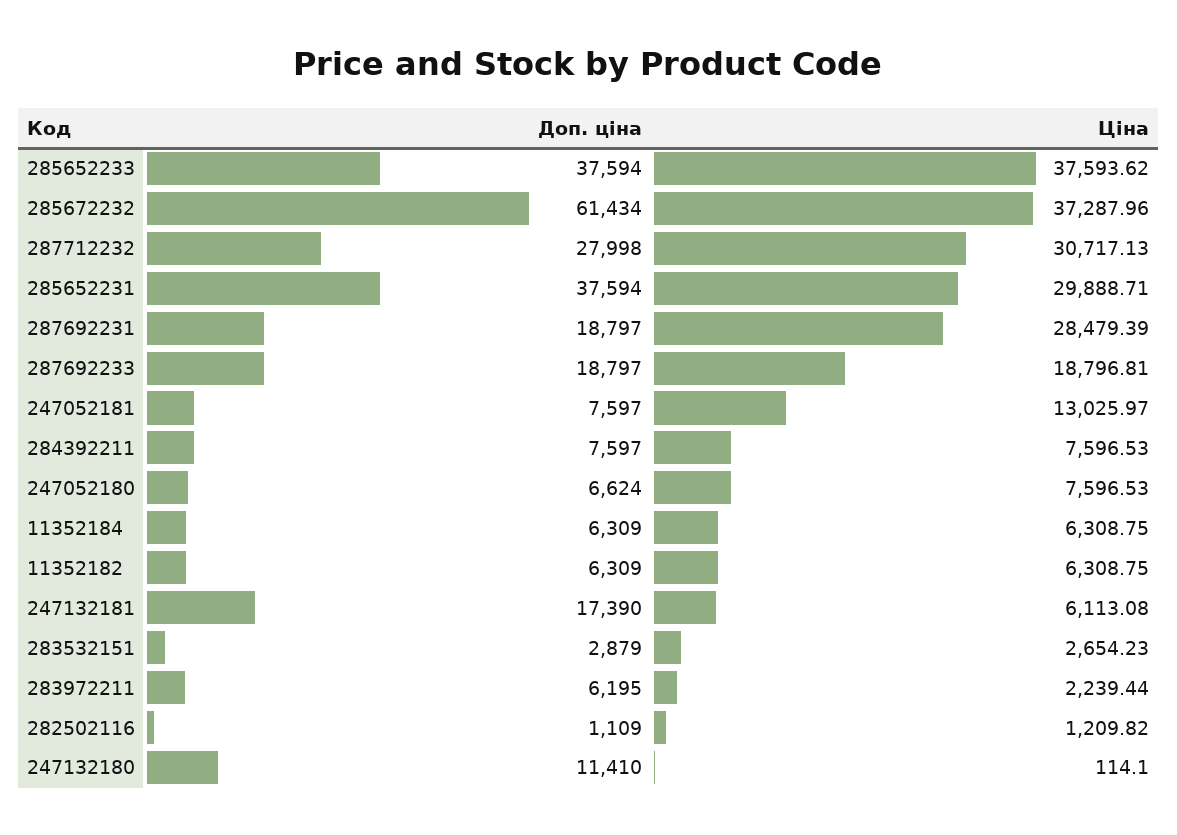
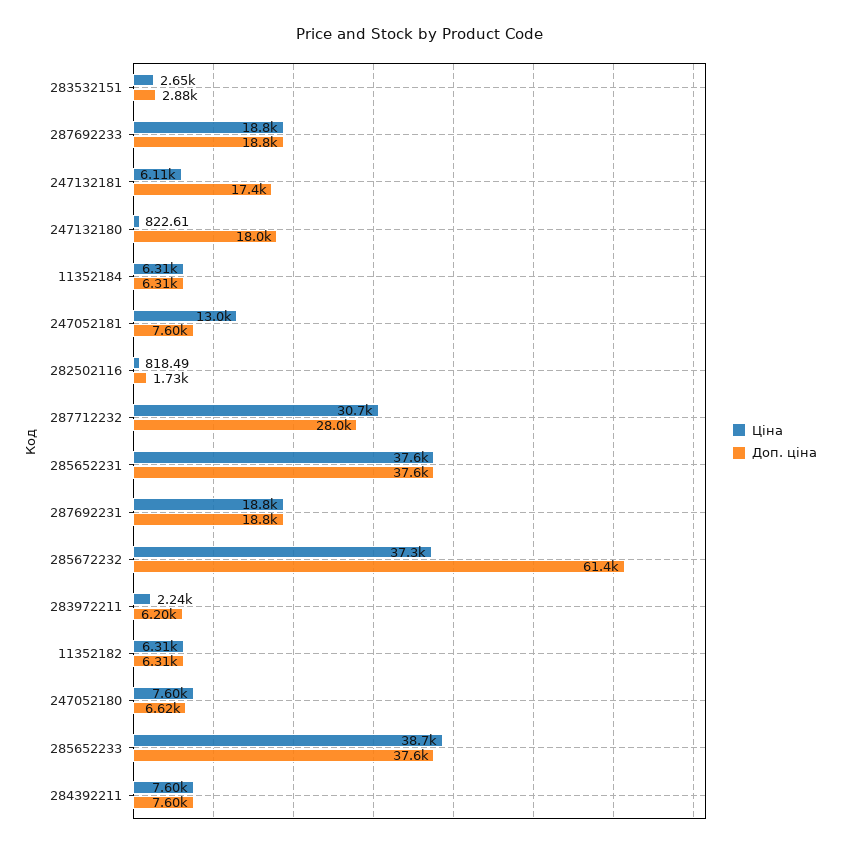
  {
    "Доп. ціна": {
      "285652233": 37594,
      "285672232": 61434,
      "287712232": 27998,
      "285652231": 37594,
      "287692231": 18797,
      "287692233": 18797,
      "247052181": 7597,
      "284392211": 7597,
      "247052180": 6624,
      "11352184": 6309,
      "11352182": 6309,
      "247132181": 17390,
      "283532151": 2879,
      "283972211": 6195,
-     "282502116": 1109,
+     "282502116": 1730,
-     "247132180": 11410
+     "247132180": 18000
    },
    "Ціна": {
-     "285652233": 37593.62,
+     "285652233": 38700,
      "285672232": 37287.96,
      "287712232": 30717.13,
-     "285652231": 29888.71,
+     "285652231": 37600,
-     "287692231": 28479.39,
+     "287692231": 18800,
      "287692233": 18796.81,
      "247052181": 13025.97,
      "284392211": 7596.53,
      "247052180": 7596.53,
      "11352184": 6308.75,
      "11352182": 6308.75,
      "247132181": 6113.08,
      "283532151": 2654.23,
      "283972211": 2239.44,
-     "282502116": 1209.82,
+     "282502116": 818.49,
-     "247132180": 114.1
+     "247132180": 822.61
    }
  }

